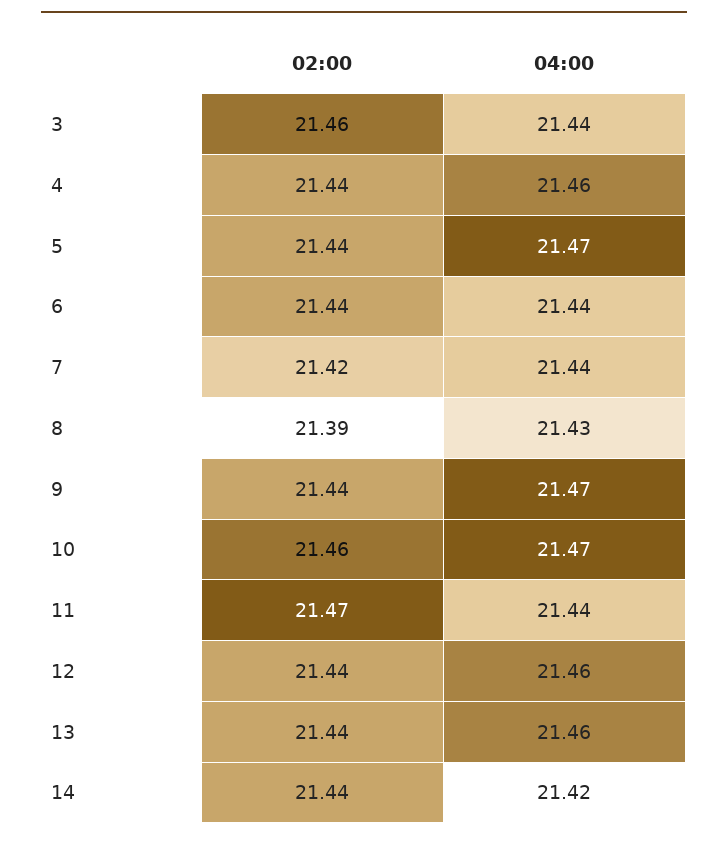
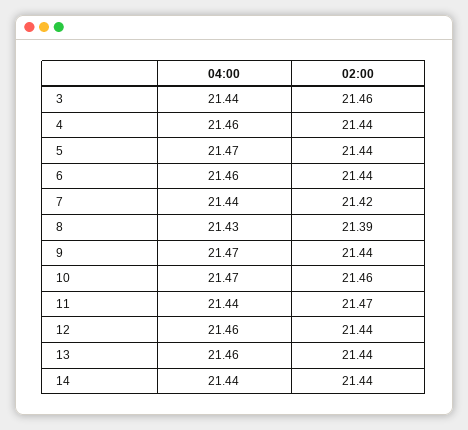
  {
    "02:00": {
      "3": 21.46,
      "4": 21.44,
      "5": 21.44,
      "6": 21.44,
      "7": 21.42,
      "8": 21.39,
      "9": 21.44,
      "10": 21.46,
      "11": 21.47,
      "12": 21.44,
      "13": 21.44,
      "14": 21.44
    },
    "04:00": {
      "3": 21.44,
      "4": 21.46,
      "5": 21.47,
-     "6": 21.44,
+     "6": 21.46,
      "7": 21.44,
      "8": 21.43,
      "9": 21.47,
      "10": 21.47,
      "11": 21.44,
      "12": 21.46,
      "13": 21.46,
-     "14": 21.42
+     "14": 21.44
    }
  }

